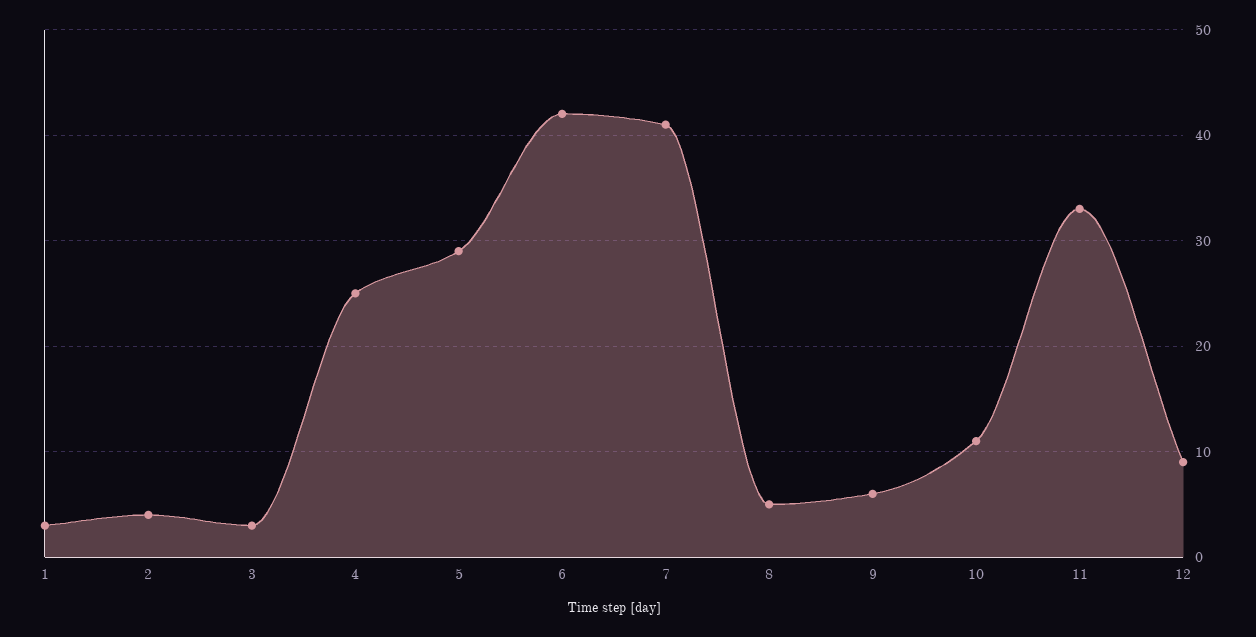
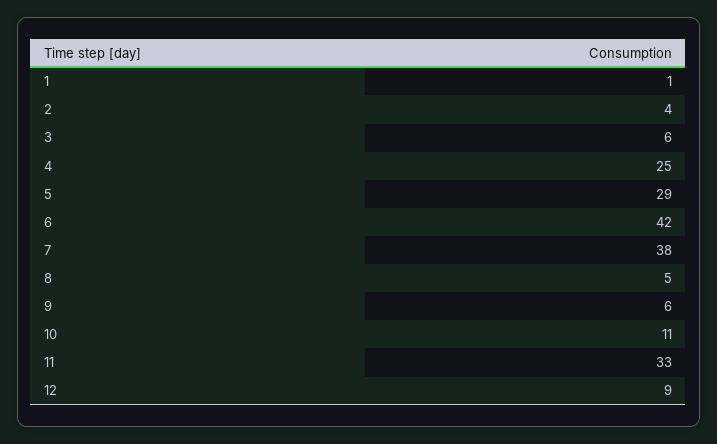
  {
-   "1": 3,
+   "1": 1,
    "2": 4,
-   "3": 3,
+   "3": 6,
    "4": 25,
    "5": 29,
    "6": 42,
-   "7": 41,
+   "7": 38,
    "8": 5,
    "9": 6,
    "10": 11,
    "11": 33,
    "12": 9
  }

